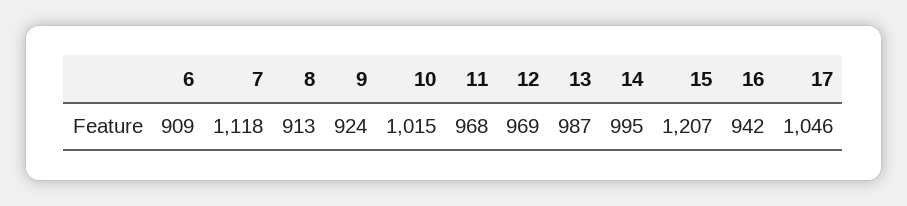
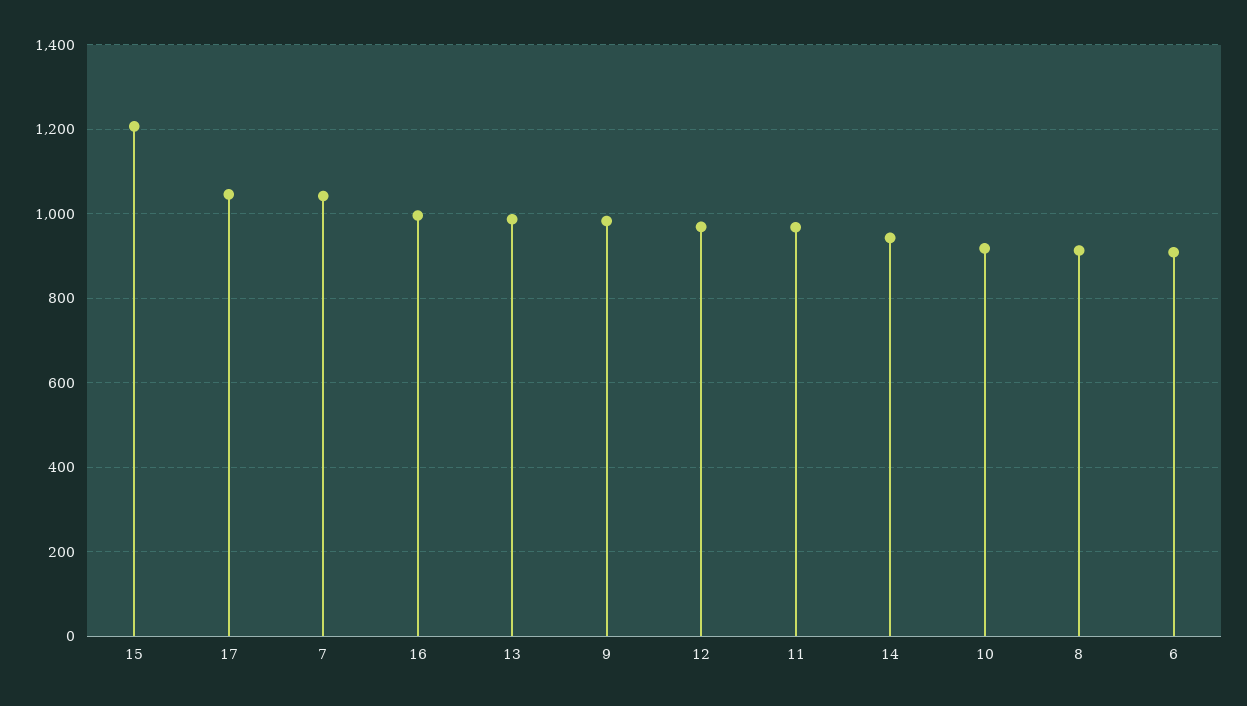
  {
    "6": 909,
-   "7": 1118,
+   "7": 1040,
    "8": 913,
-   "9": 924,
+   "9": 980,
-   "10": 1015,
+   "10": 920,
    "11": 968,
    "12": 969,
    "13": 987,
-   "14": 995,
+   "14": 940,
    "15": 1207,
-   "16": 942,
+   "16": 1000,
    "17": 1046
  }

